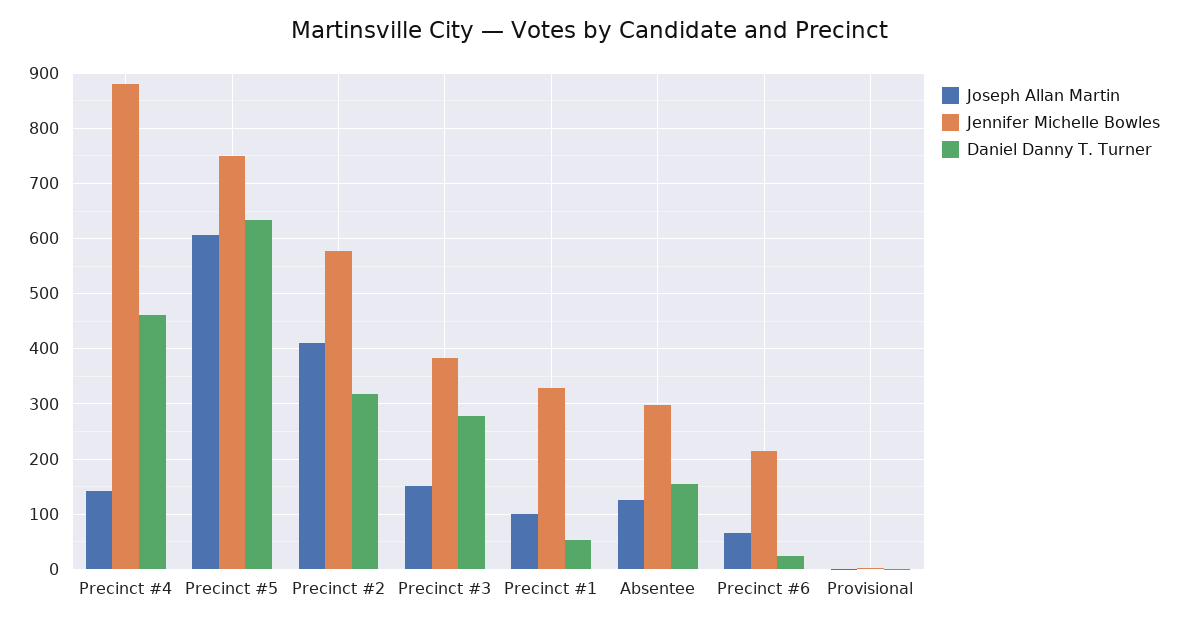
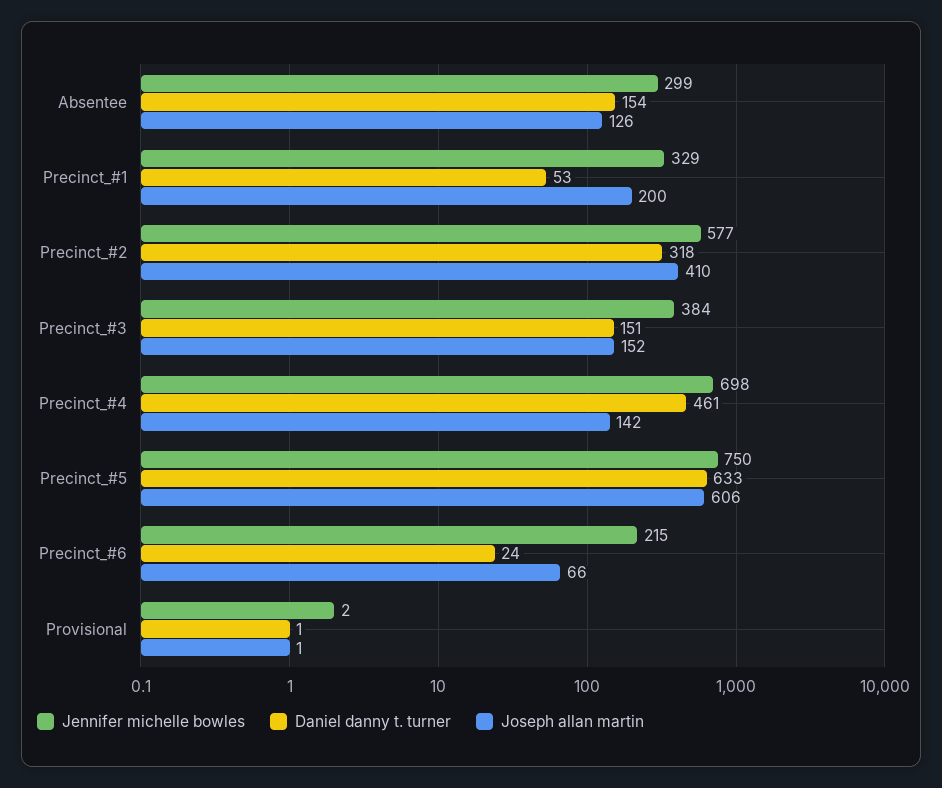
  {
    "Joseph Allan Martin": {
      "Precinct #4": 142,
      "Precinct #5": 606,
      "Precinct #2": 410,
      "Precinct #3": 152,
-     "Precinct #1": 100,
+     "Precinct #1": 200,
      "Absentee": 126,
      "Precinct #6": 66,
      "Provisional": 1
    },
    "Jennifer Michelle Bowles": {
-     "Precinct #4": 880,
+     "Precinct #4": 698,
      "Precinct #5": 750,
      "Precinct #2": 577,
      "Precinct #3": 384,
      "Precinct #1": 329,
      "Absentee": 299,
      "Precinct #6": 215,
      "Provisional": 2
    },
    "Daniel Danny T. Turner": {
      "Precinct #4": 461,
      "Precinct #5": 633,
      "Precinct #2": 318,
-     "Precinct #3": 280,
+     "Precinct #3": 151,
      "Precinct #1": 53,
      "Absentee": 154,
      "Precinct #6": 24,
      "Provisional": 1
    }
  }

